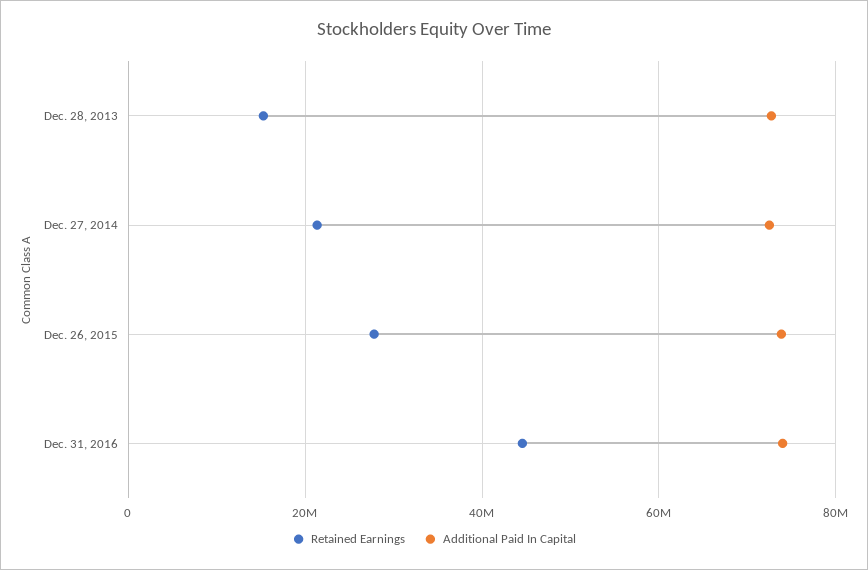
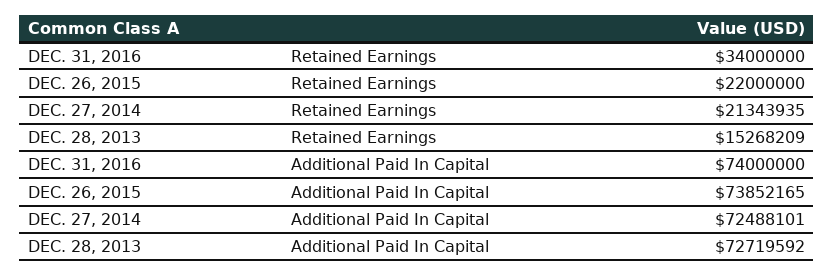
  {
    "Retained Earnings": {
      "Dec. 28, 2013": 15268209,
      "Dec. 27, 2014": 21343935,
-     "Dec. 26, 2015": 28000000,
+     "Dec. 26, 2015": 22000000,
-     "Dec. 31, 2016": 44000000
+     "Dec. 31, 2016": 34000000
    },
    "Additional Paid In Capital": {
      "Dec. 28, 2013": 72719592,
      "Dec. 27, 2014": 72488101,
      "Dec. 26, 2015": 73852165,
      "Dec. 31, 2016": 74000000
    }
  }

